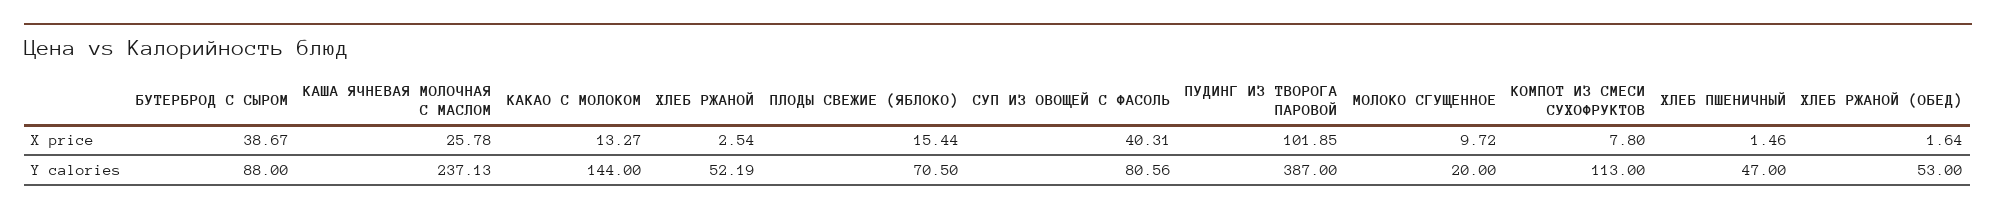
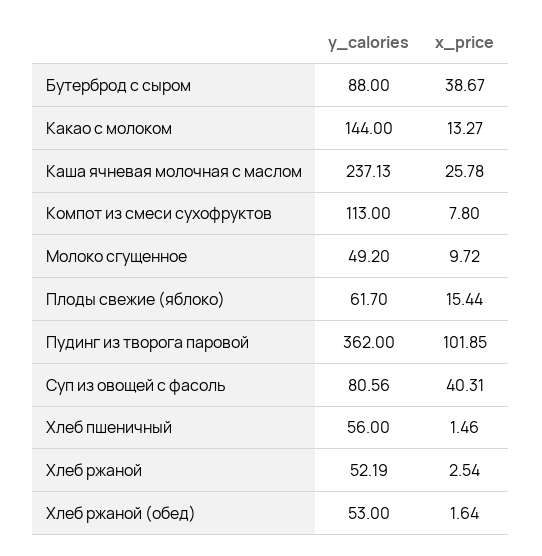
  {
    "БУТЕРБРОД С СЫРОМ": {
      "X price": 38.67,
      "Y calories": 88
    },
    "КАША ЯЧНЕВАЯ МОЛОЧНАЯ С МАСЛОМ": {
      "X price": 25.78,
      "Y calories": 237.13
    },
    "КАКАО С МОЛОКОМ": {
      "X price": 13.27,
      "Y calories": 144
    },
    "ХЛЕБ РЖАНОЙ": {
      "X price": 2.54,
      "Y calories": 52.19
    },
    "ПЛОДЫ СВЕЖИЕ (ЯБЛОКО)": {
      "X price": 15.44,
-     "Y calories": 70.5
+     "Y calories": 61.7
    },
    "СУП ИЗ ОВОЩЕЙ С ФАСОЛЬ": {
      "X price": 40.31,
      "Y calories": 80.56
    },
    "ПУДИНГ ИЗ ТВОРОГА ПАРОВОЙ": {
      "X price": 101.85,
-     "Y calories": 387
+     "Y calories": 362
    },
    "МОЛОКО СГУЩЕННОЕ": {
      "X price": 9.72,
-     "Y calories": 20
+     "Y calories": 49.2
    },
    "КОМПОТ ИЗ СМЕСИ СУХОФРУКТОВ": {
      "X price": 7.8,
      "Y calories": 113
    },
    "ХЛЕБ ПШЕНИЧНЫЙ": {
      "X price": 1.46,
-     "Y calories": 47
+     "Y calories": 56
    },
    "ХЛЕБ РЖАНОЙ (ОБЕД)": {
      "X price": 1.64,
      "Y calories": 53
    }
  }

